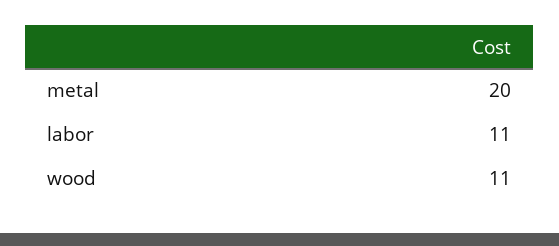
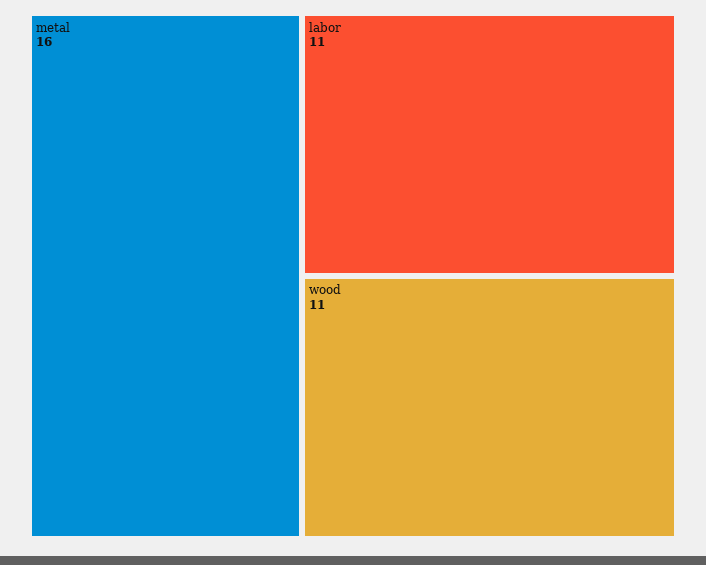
  {
-   "metal": 20,
+   "metal": 16,
    "labor": 11,
    "wood": 11
  }

